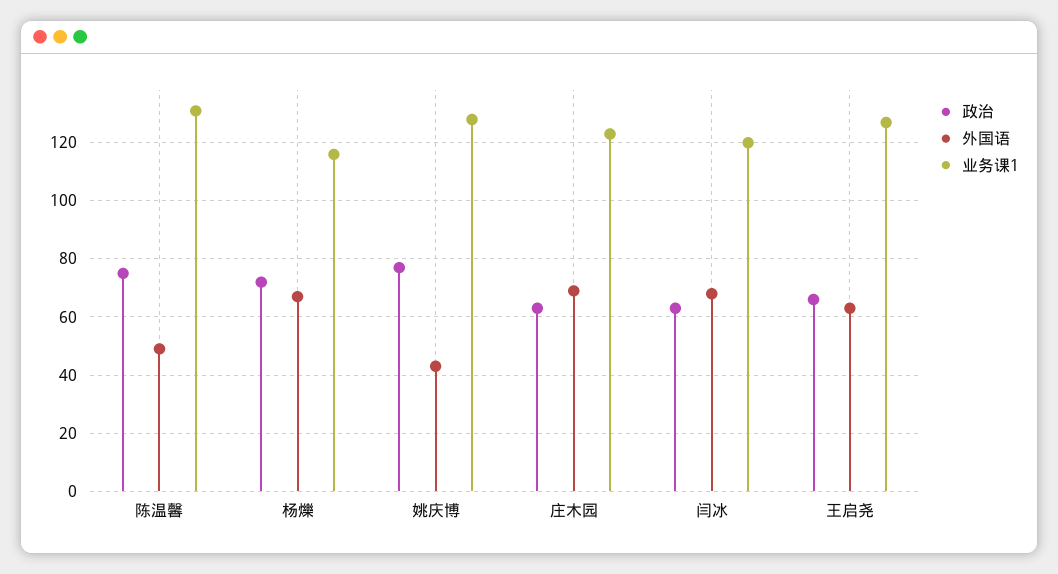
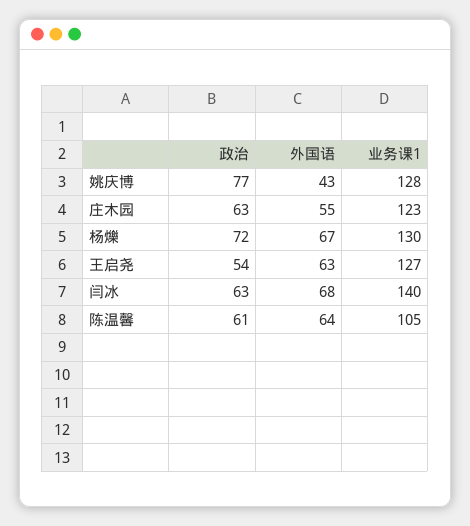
  {
    "政治": {
-     "陈温馨": 75,
+     "陈温馨": 61,
      "杨爍": 72,
      "姚庆博": 77,
      "庄木园": 63,
      "闫冰": 63,
-     "王启尧": 65
+     "王启尧": 54
    },
    "外国语": {
-     "陈温馨": 50,
+     "陈温馨": 64,
      "杨爍": 67,
      "姚庆博": 43,
-     "庄木园": 70,
+     "庄木园": 55,
      "闫冰": 68,
      "王启尧": 63
    },
    "业务课1": {
-     "陈温馨": 130,
+     "陈温馨": 105,
-     "杨爍": 115,
+     "杨爍": 130,
      "姚庆博": 128,
      "庄木园": 123,
-     "闫冰": 120,
+     "闫冰": 140,
      "王启尧": 127
    }
  }

